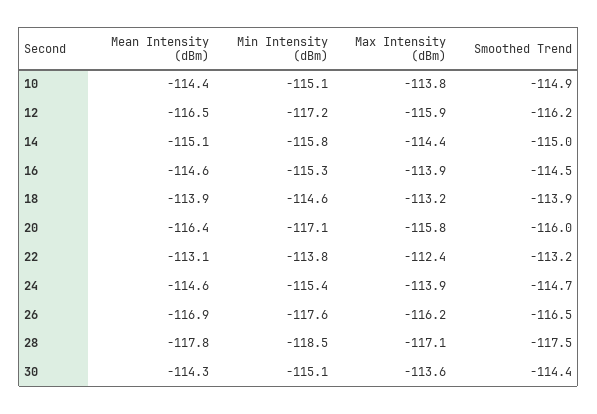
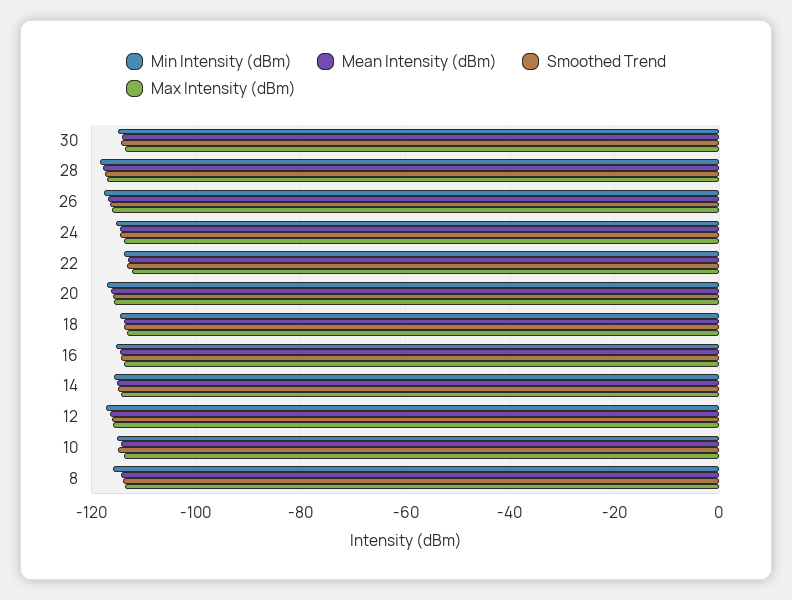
  {
    "Mean Intensity (dBm)": {
      "10": -114.4,
      "12": -116.5,
      "14": -115.1,
      "16": -114.6,
      "18": -113.9,
      "20": -116.4,
      "22": -113.1,
      "24": -114.6,
      "26": -116.9,
      "28": -117.8,
-     "30": -114.3
+     "30": -114.3,
+     "8": -114
    },
    "Min Intensity (dBm)": {
      "10": -115.1,
      "12": -117.2,
      "14": -115.8,
      "16": -115.3,
      "18": -114.6,
      "20": -117.1,
      "22": -113.8,
      "24": -115.4,
      "26": -117.6,
      "28": -118.5,
-     "30": -115.1
+     "30": -115.1,
+     "8": -116
    },
    "Max Intensity (dBm)": {
      "10": -113.8,
      "12": -115.9,
      "14": -114.4,
      "16": -113.9,
      "18": -113.2,
      "20": -115.8,
      "22": -112.4,
      "24": -113.9,
      "26": -116.2,
      "28": -117.1,
-     "30": -113.6
+     "30": -113.6,
+     "8": -114
    },
    "Smoothed Trend": {
      "10": -114.9,
      "12": -116.2,
      "14": -115,
      "16": -114.5,
      "18": -113.9,
      "20": -116,
      "22": -113.2,
      "24": -114.7,
      "26": -116.5,
      "28": -117.5,
-     "30": -114.4
+     "30": -114.4,
+     "8": -114
    }
  }

